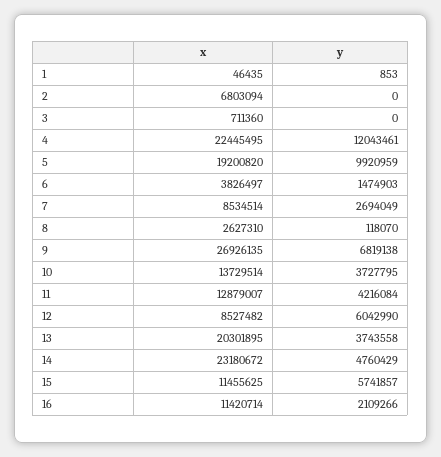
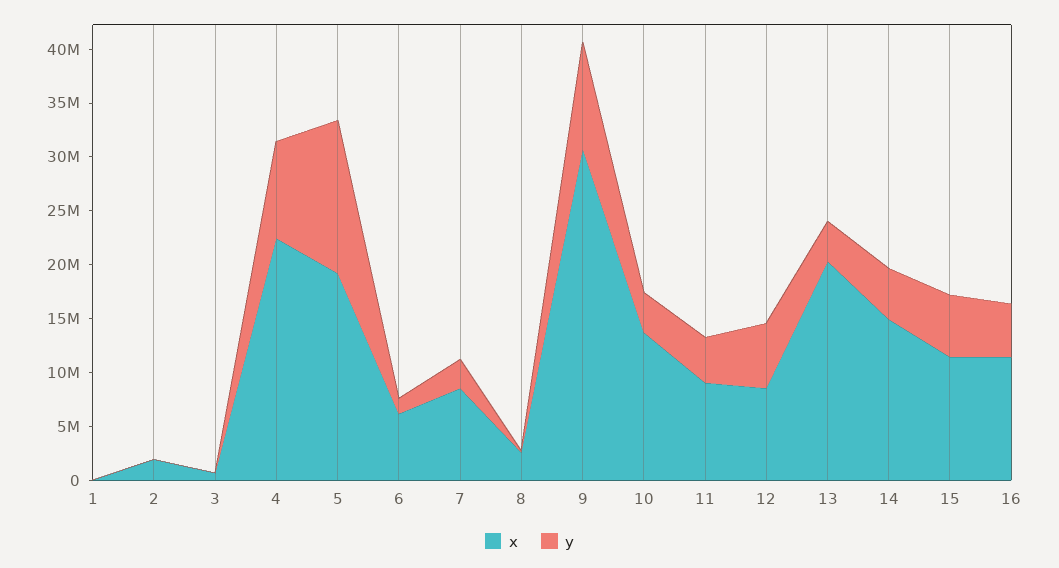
  {
    "x": {
      "1": 46435,
-     "2": 6803094,
+     "2": 2000000,
      "3": 711360,
      "4": 22445495,
      "5": 19200820,
-     "6": 3826497,
+     "6": 6000000,
      "7": 8534514,
      "8": 2627310,
-     "9": 26926135,
+     "9": 31000000,
      "10": 13729514,
-     "11": 12879007,
+     "11": 9000000,
      "12": 8527482,
      "13": 20301895,
-     "14": 23180672,
+     "14": 15000000,
      "15": 11455625,
      "16": 11420714
    },
    "y": {
      "1": 853,
      "2": 0,
      "3": 0,
-     "4": 12043461,
+     "4": 9000000,
-     "5": 9920959,
+     "5": 14000000,
      "6": 1474903,
      "7": 2694049,
      "8": 118070,
-     "9": 6819138,
+     "9": 10000000,
      "10": 3727795,
      "11": 4216084,
      "12": 6042990,
      "13": 3743558,
      "14": 4760429,
      "15": 5741857,
-     "16": 2109266
+     "16": 5000000
    }
  }

